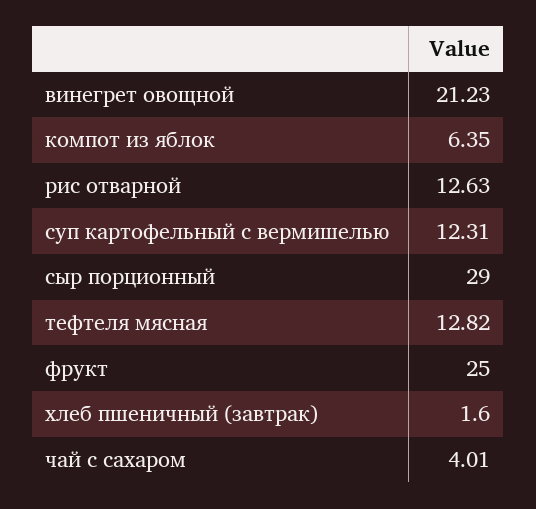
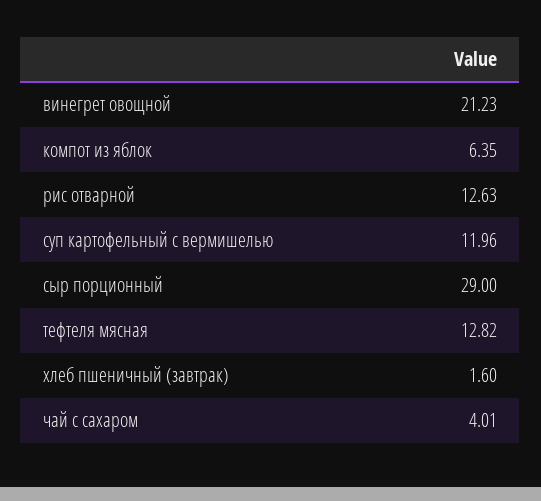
  {
    "винегрет овощной": 21.23,
    "компот из яблок": 6.35,
    "рис отварной": 12.63,
-   "суп картофельный с вермишелью": 12.31,
+   "суп картофельный с вермишелью": 11.96,
    "сыр порционный": 29,
    "тефтеля мясная": 12.82,
-   "фрукт": 25,
    "хлеб пшеничный (завтрак)": 1.6,
    "чай с сахаром": 4.01
  }

